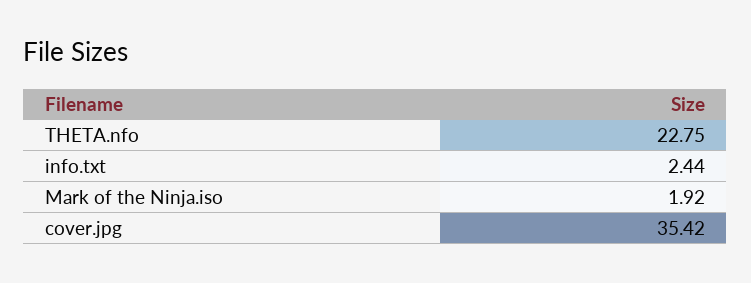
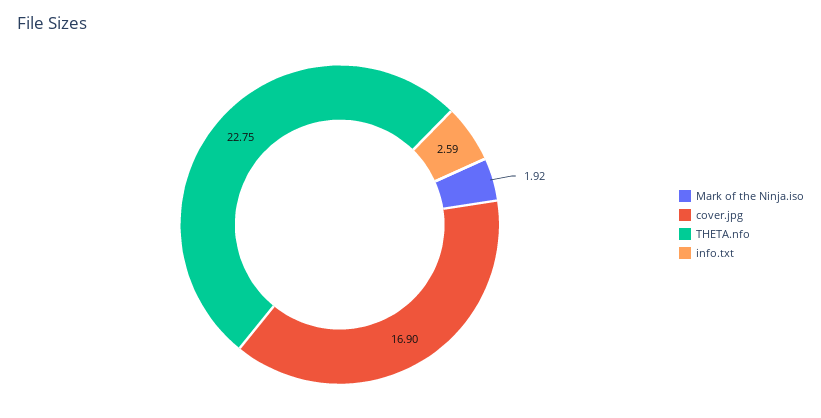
  {
    "THETA.nfo": 22.75,
-   "info.txt": 2.44,
+   "info.txt": 2.59,
    "Mark of the Ninja.iso": 1.92,
-   "cover.jpg": 35.42
+   "cover.jpg": 16.9
  }

